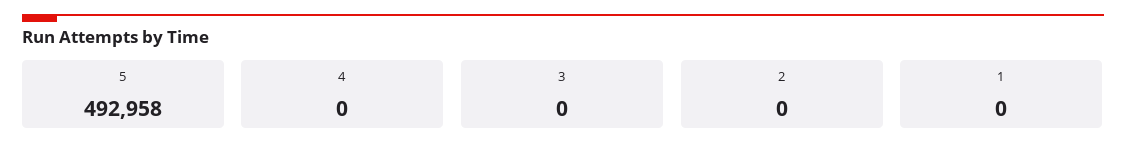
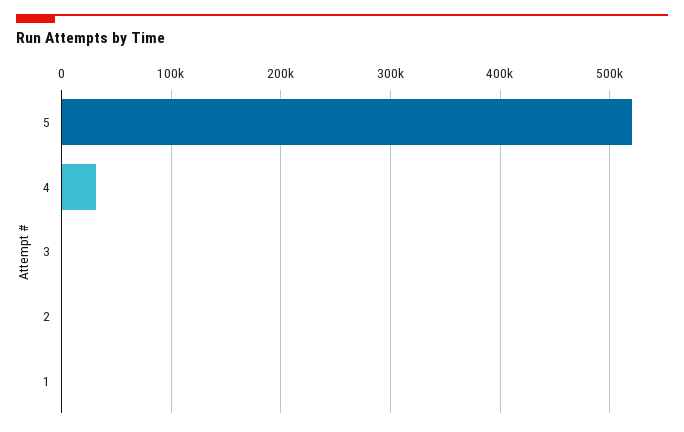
  {
-   "5": 492958,
+   "5": 520000,
-   "4": 0,
+   "4": 30000,
    "3": 0,
    "2": 0,
    "1": 0
  }

